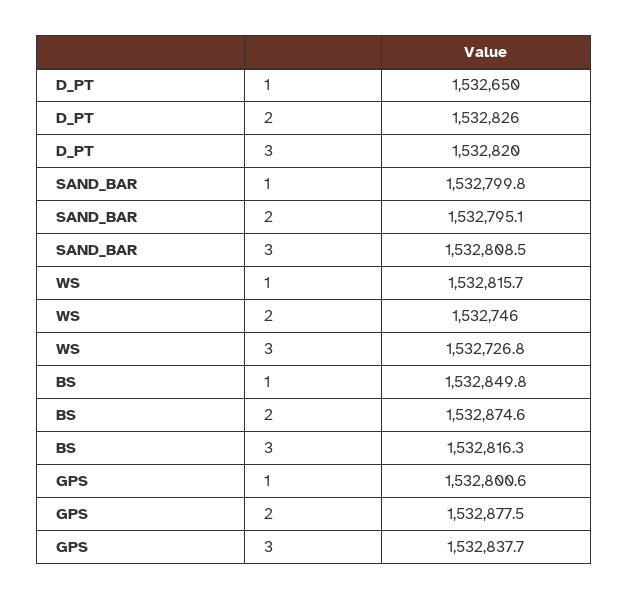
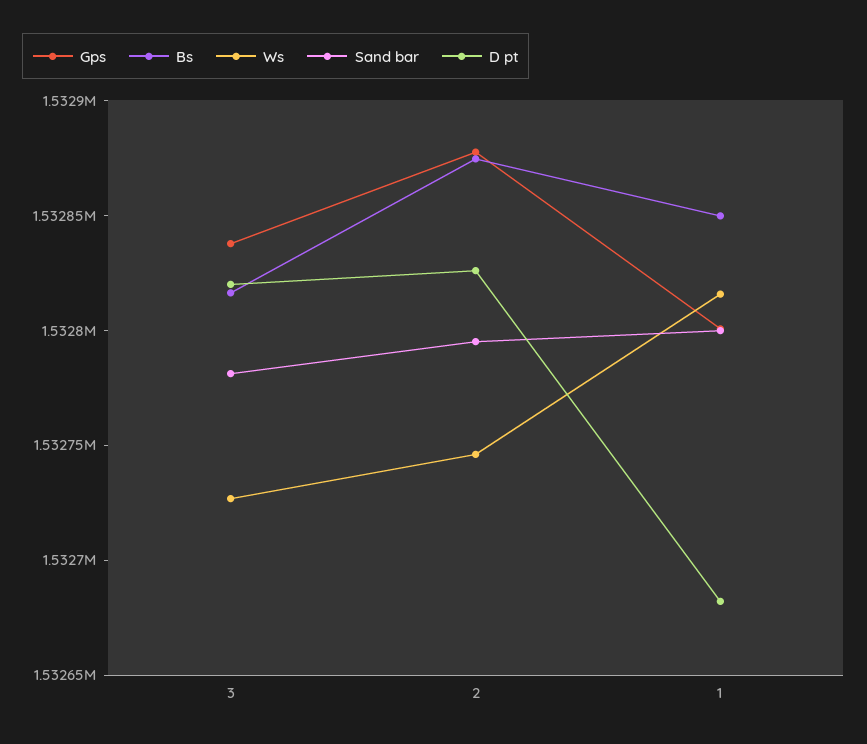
  {
    "D_PT": {
-     "1": 1532650,
+     "1": 1532680,
      "2": 1532826,
      "3": 1532820
    },
    "SAND_BAR": {
      "1": 1532799.8,
      "2": 1532795.1,
-     "3": 1532808.5
+     "3": 1532780
    },
    "WS": {
      "1": 1532815.7,
      "2": 1532746,
      "3": 1532726.8
    },
    "BS": {
      "1": 1532849.8,
      "2": 1532874.6,
      "3": 1532816.3
    },
    "GPS": {
      "1": 1532800.6,
      "2": 1532877.5,
      "3": 1532837.7
    }
  }

